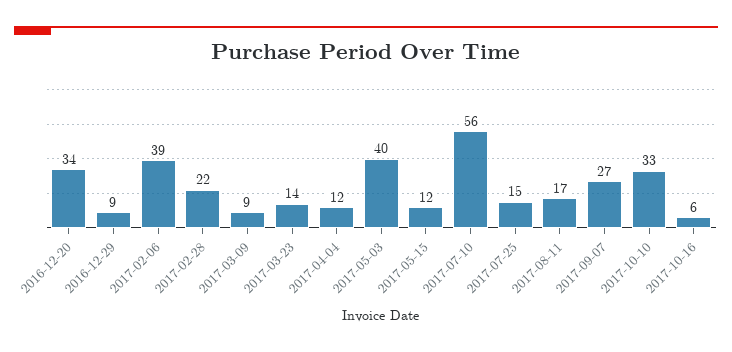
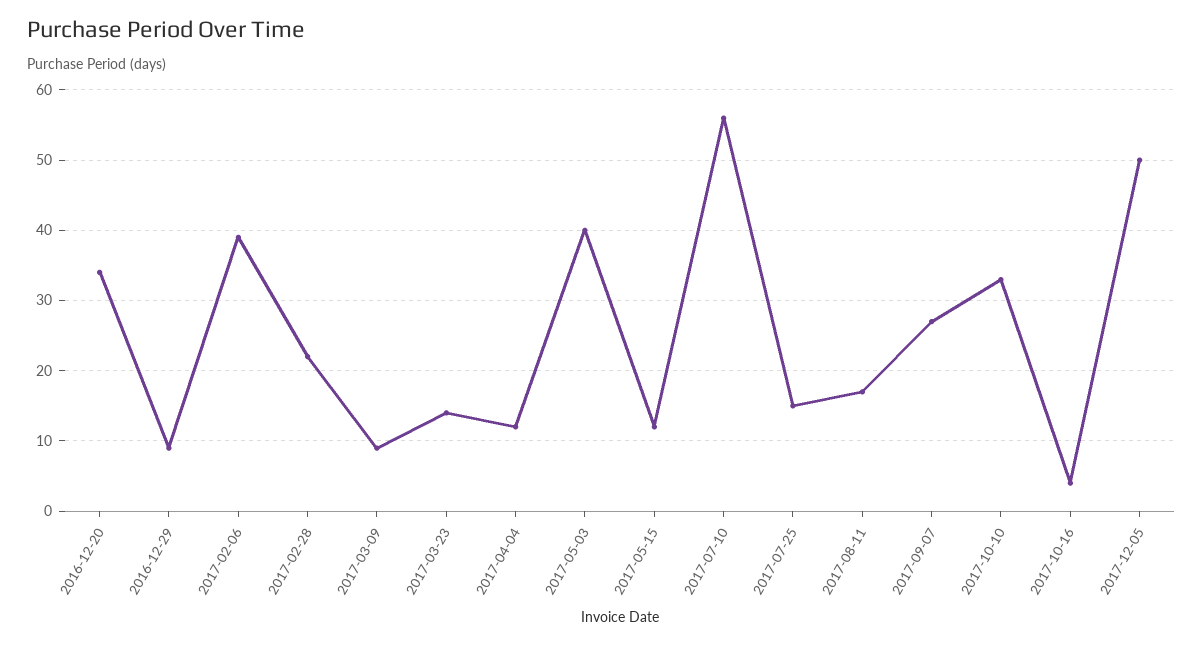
  {
    "2016-12-20": 34,
    "2016-12-29": 9,
    "2017-02-06": 39,
    "2017-02-28": 22,
    "2017-03-09": 9,
    "2017-03-23": 14,
    "2017-04-04": 12,
    "2017-05-03": 40,
    "2017-05-15": 12,
    "2017-07-10": 56,
    "2017-07-25": 15,
    "2017-08-11": 17,
    "2017-09-07": 27,
    "2017-10-10": 33,
-   "2017-10-16": 6
+   "2017-10-16": 4,
+   "2017-12-05": 50
  }

